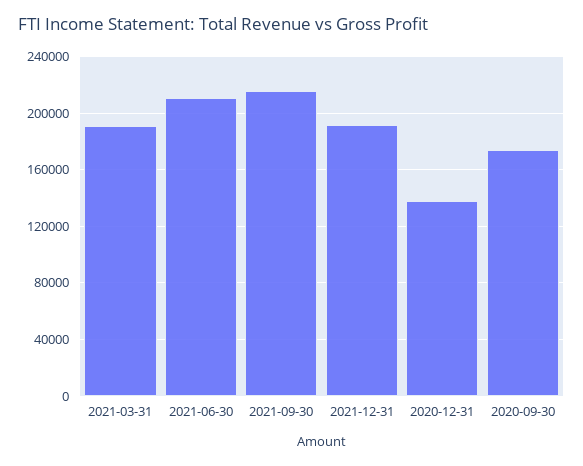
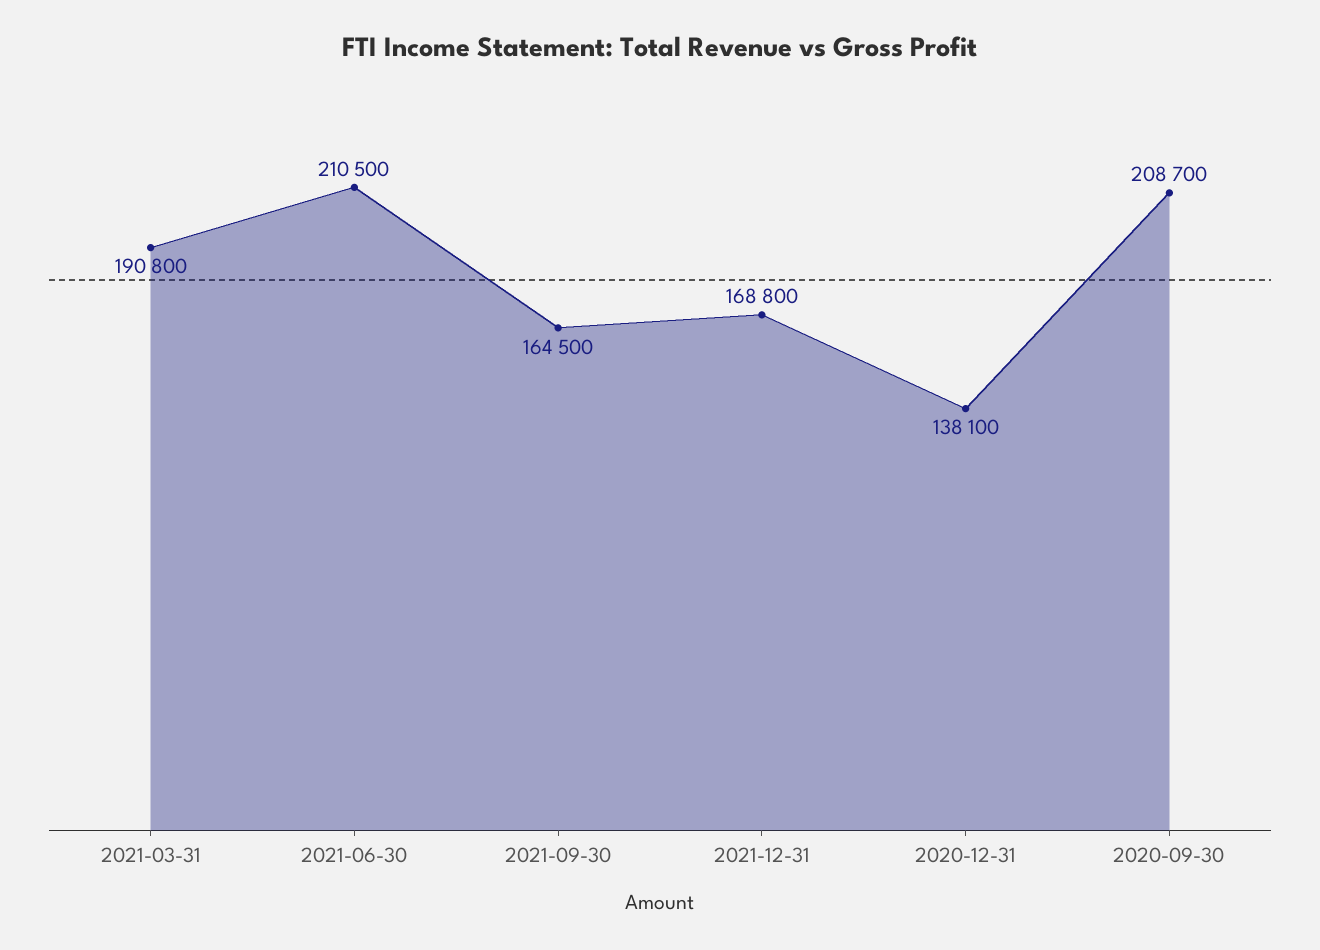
  {
    "2021-03-31": 190800,
    "2021-06-30": 210500,
-   "2021-09-30": 215000,
+   "2021-09-30": 164500,
-   "2021-12-31": 190000,
+   "2021-12-31": 168800,
    "2020-12-31": 138100,
-   "2020-09-30": 175000
+   "2020-09-30": 208700
  }

